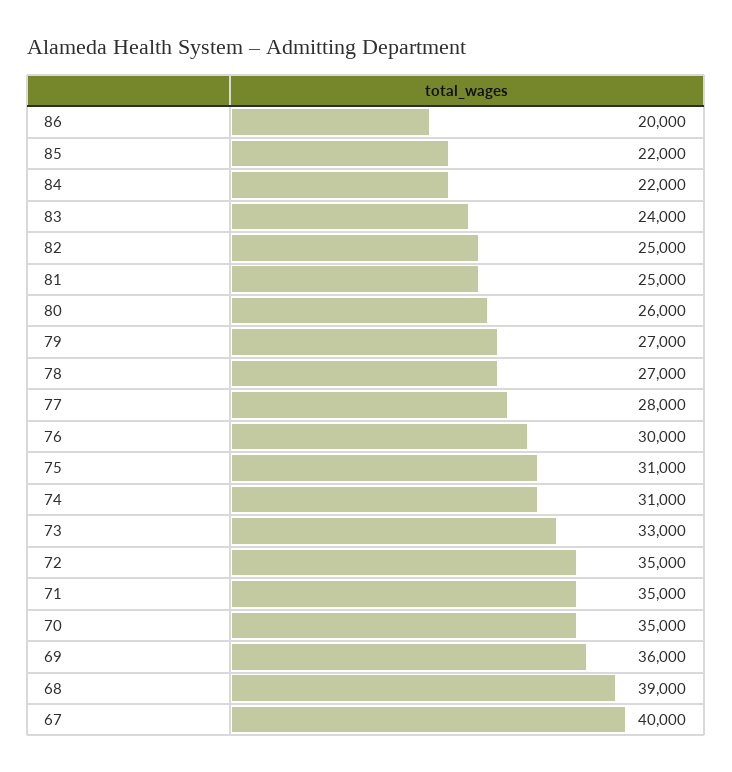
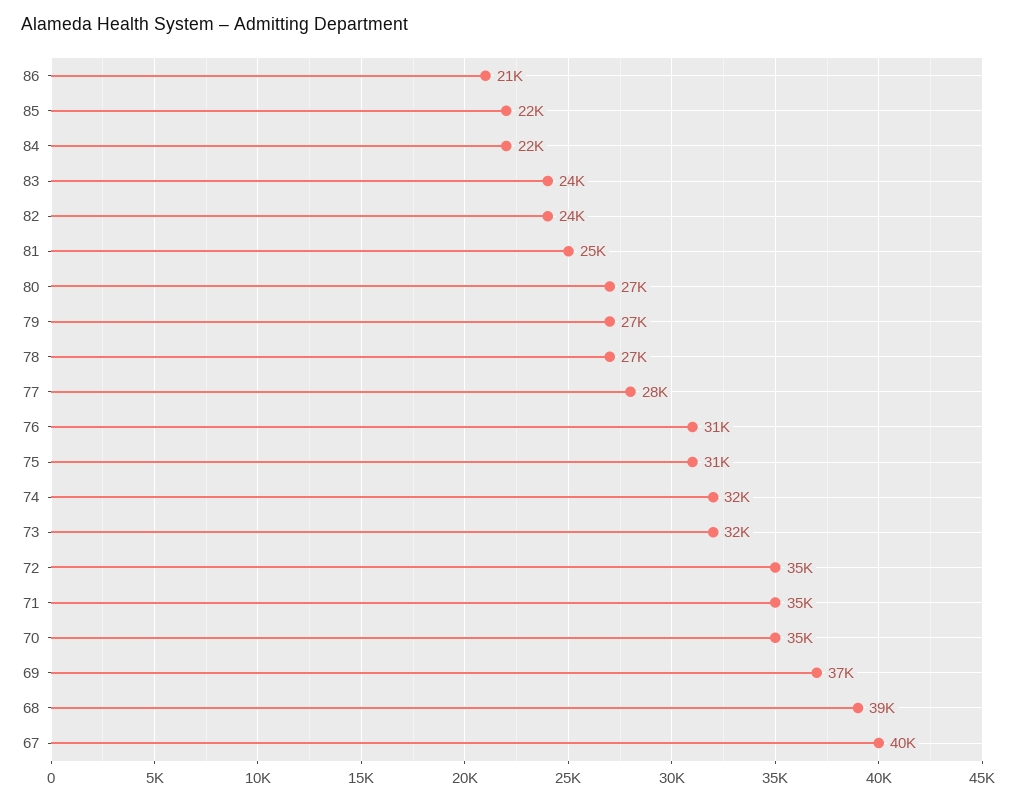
  {
-   "86": 20000,
+   "86": 21000,
    "85": 22000,
    "84": 22000,
    "83": 24000,
-   "82": 25000,
+   "82": 24000,
    "81": 25000,
-   "80": 26000,
+   "80": 27000,
    "79": 27000,
    "78": 27000,
    "77": 28000,
-   "76": 30000,
+   "76": 31000,
    "75": 31000,
-   "74": 31000,
+   "74": 32000,
-   "73": 33000,
+   "73": 32000,
    "72": 35000,
    "71": 35000,
    "70": 35000,
-   "69": 36000,
+   "69": 37000,
    "68": 39000,
    "67": 40000
  }

